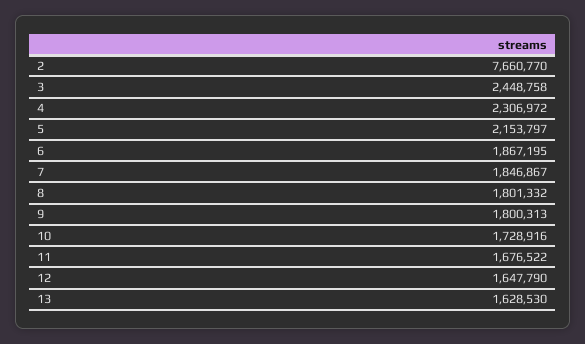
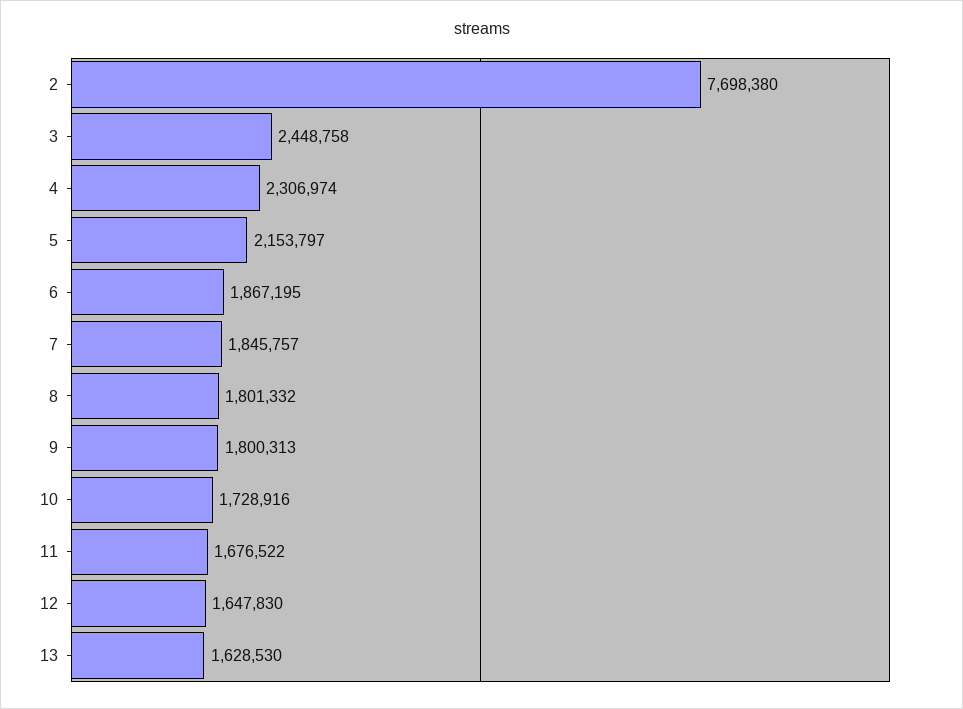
  {
-   "2": 7660770,
+   "2": 7698380,
    "3": 2448758,
-   "4": 2306972,
+   "4": 2306974,
    "5": 2153797,
    "6": 1867195,
-   "7": 1846867,
+   "7": 1845757,
    "8": 1801332,
    "9": 1800313,
    "10": 1728916,
    "11": 1676522,
-   "12": 1647790,
+   "12": 1647830,
    "13": 1628530
  }

